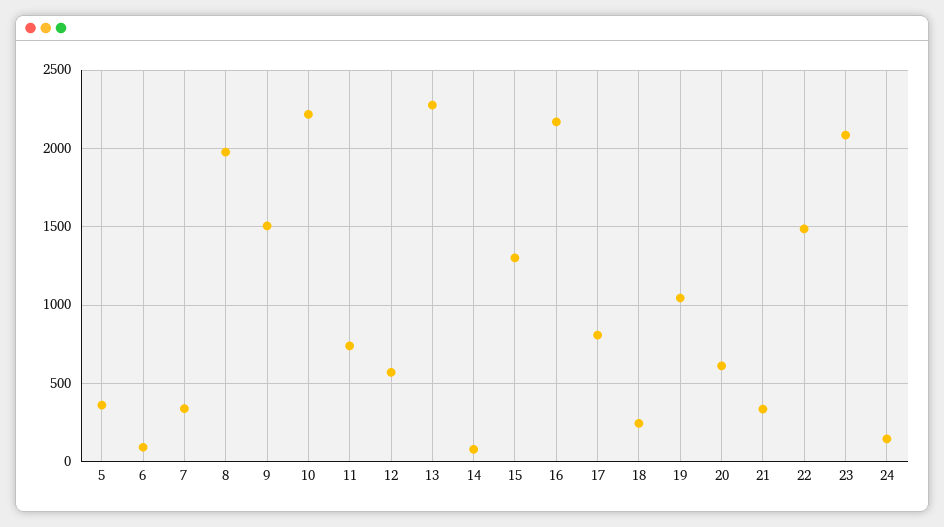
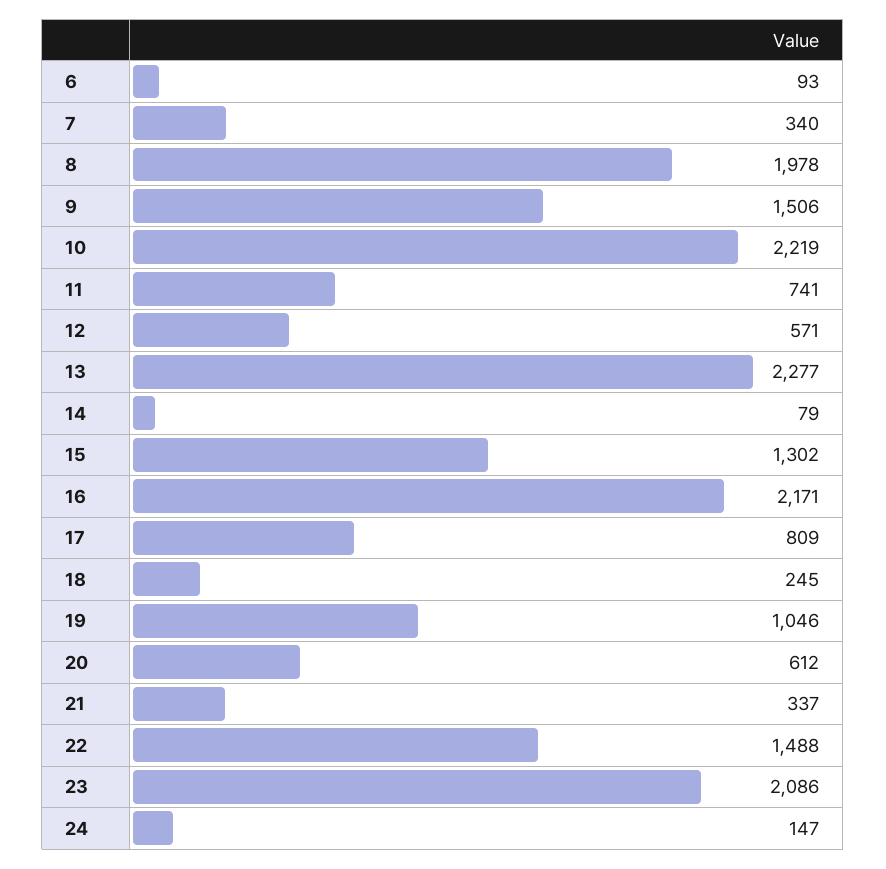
  {
-   "5": 350,
    "6": 93,
    "7": 340,
    "8": 1978,
    "9": 1506,
    "10": 2219,
    "11": 741,
    "12": 571,
    "13": 2277,
    "14": 79,
    "15": 1302,
    "16": 2171,
    "17": 809,
    "18": 245,
    "19": 1046,
    "20": 612,
    "21": 337,
    "22": 1488,
    "23": 2086,
    "24": 147
  }

